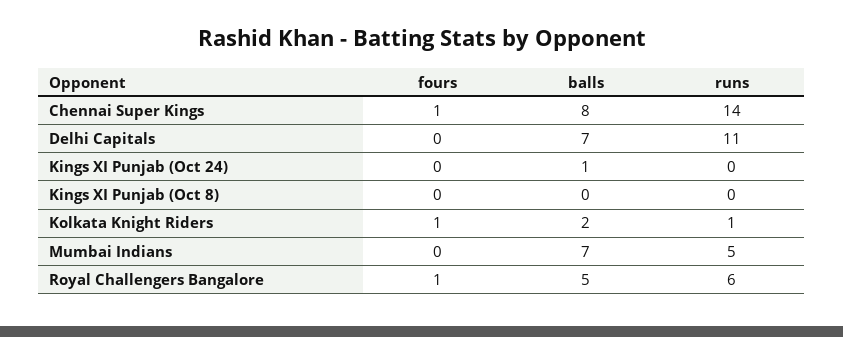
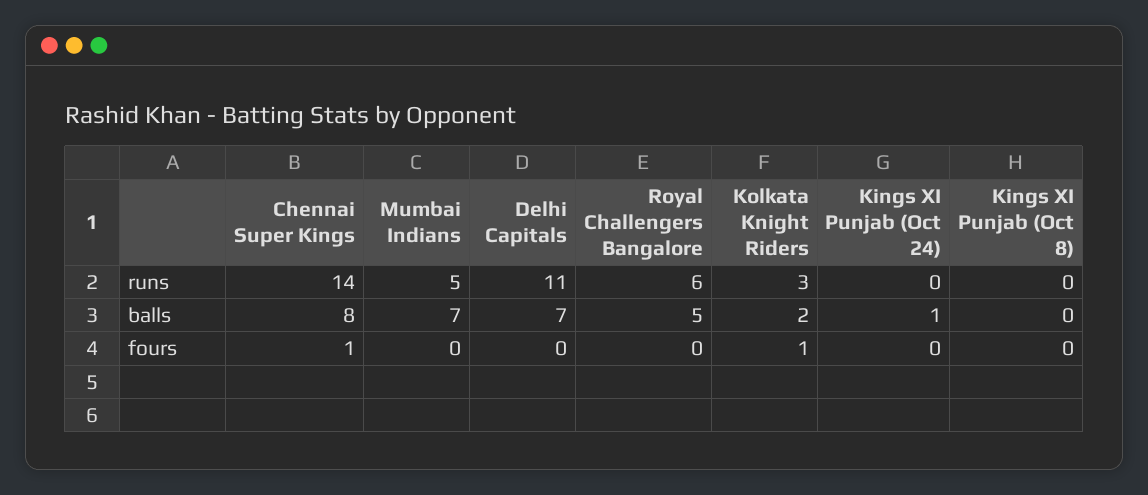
  {
    "fours": {
      "Chennai Super Kings": 1,
      "Delhi Capitals": 0,
      "Kings XI Punjab (Oct 24)": 0,
      "Kings XI Punjab (Oct 8)": 0,
      "Kolkata Knight Riders": 1,
      "Mumbai Indians": 0,
-     "Royal Challengers Bangalore": 1
+     "Royal Challengers Bangalore": 0
    },
    "balls": {
      "Chennai Super Kings": 8,
      "Delhi Capitals": 7,
      "Kings XI Punjab (Oct 24)": 1,
      "Kings XI Punjab (Oct 8)": 0,
      "Kolkata Knight Riders": 2,
      "Mumbai Indians": 7,
      "Royal Challengers Bangalore": 5
    },
    "runs": {
      "Chennai Super Kings": 14,
      "Delhi Capitals": 11,
      "Kings XI Punjab (Oct 24)": 0,
      "Kings XI Punjab (Oct 8)": 0,
-     "Kolkata Knight Riders": 1,
+     "Kolkata Knight Riders": 3,
      "Mumbai Indians": 5,
      "Royal Challengers Bangalore": 6
    }
  }

